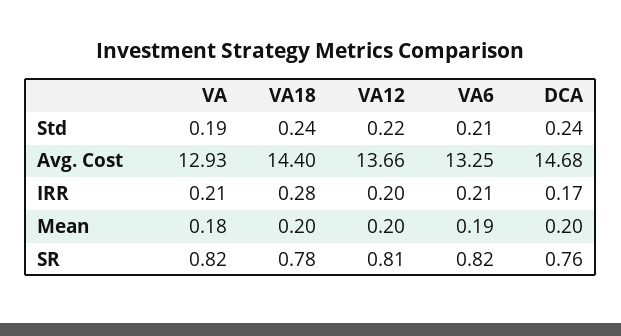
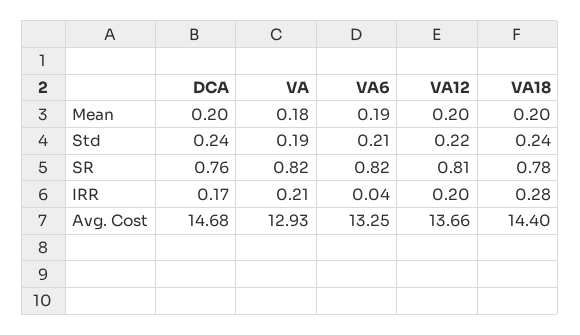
  {
    "VA": {
      "Std": 0.19,
      "Avg. Cost": 12.93,
      "IRR": 0.21,
      "Mean": 0.18,
      "SR": 0.82
    },
    "VA18": {
      "Std": 0.24,
      "Avg. Cost": 14.4,
      "IRR": 0.28,
      "Mean": 0.2,
      "SR": 0.78
    },
    "VA12": {
      "Std": 0.22,
      "Avg. Cost": 13.66,
      "IRR": 0.2,
      "Mean": 0.2,
      "SR": 0.81
    },
    "VA6": {
      "Std": 0.21,
      "Avg. Cost": 13.25,
-     "IRR": 0.21,
+     "IRR": 0.04,
      "Mean": 0.19,
      "SR": 0.82
    },
    "DCA": {
      "Std": 0.24,
      "Avg. Cost": 14.68,
      "IRR": 0.17,
      "Mean": 0.2,
      "SR": 0.76
    }
  }

